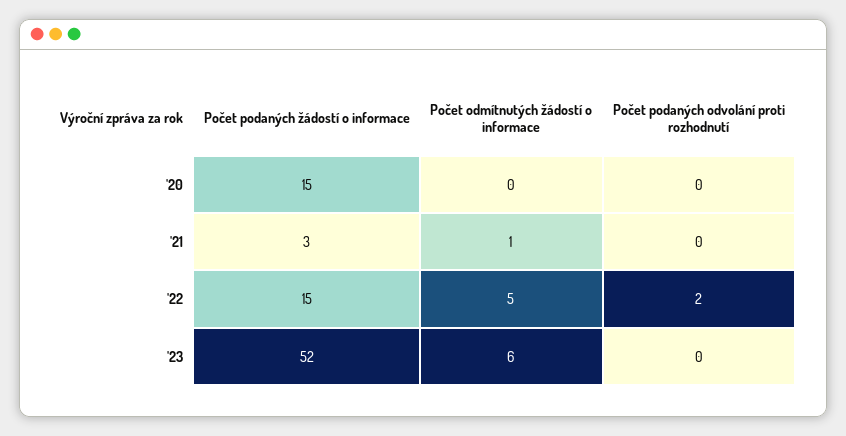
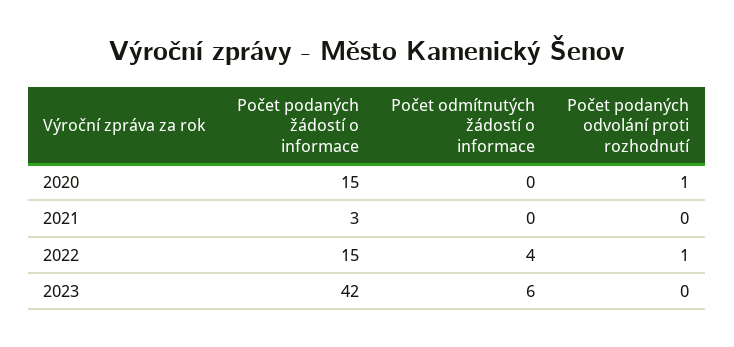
  {
    "Počet podaných žádostí o informace": {
      "'20": 15,
      "'21": 3,
      "'22": 15,
-     "'23": 52
+     "'23": 42
    },
    "Počet odmítnutých žádostí o informace": {
      "'20": 0,
-     "'21": 1,
+     "'21": 0,
-     "'22": 5,
+     "'22": 4,
      "'23": 6
    },
    "Počet podaných odvolání proti rozhodnutí": {
-     "'20": 0,
+     "'20": 1,
      "'21": 0,
-     "'22": 2,
+     "'22": 1,
      "'23": 0
    }
  }

